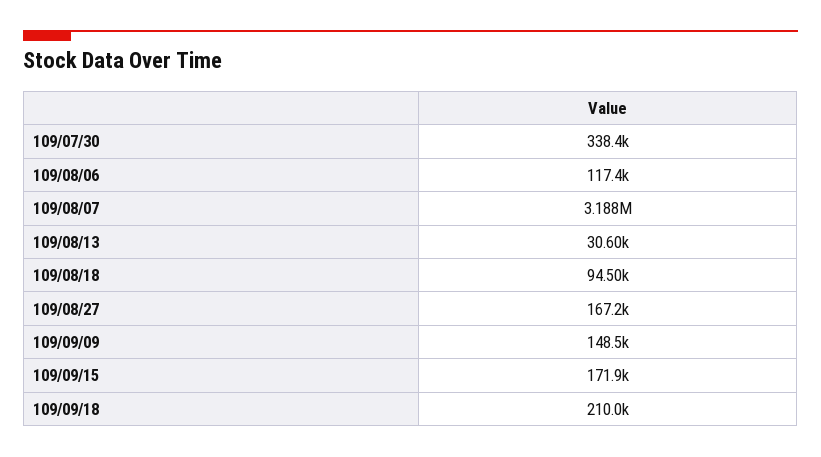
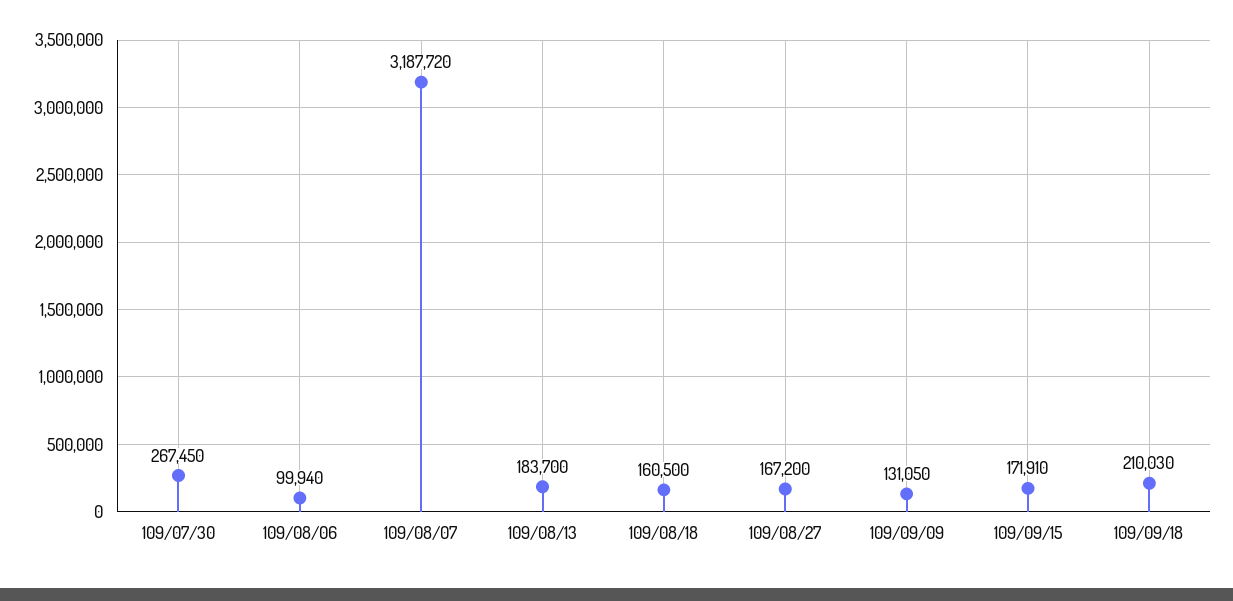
  {
-   "109/07/30": 338400,
+   "109/07/30": 267450,
-   "109/08/06": 117400,
+   "109/08/06": 99940,
    "109/08/07": 3187720,
-   "109/08/13": 30600,
+   "109/08/13": 183700,
-   "109/08/18": 94500,
+   "109/08/18": 160500,
    "109/08/27": 167200,
-   "109/09/09": 148500,
+   "109/09/09": 131050,
    "109/09/15": 171910,
    "109/09/18": 210030
  }

